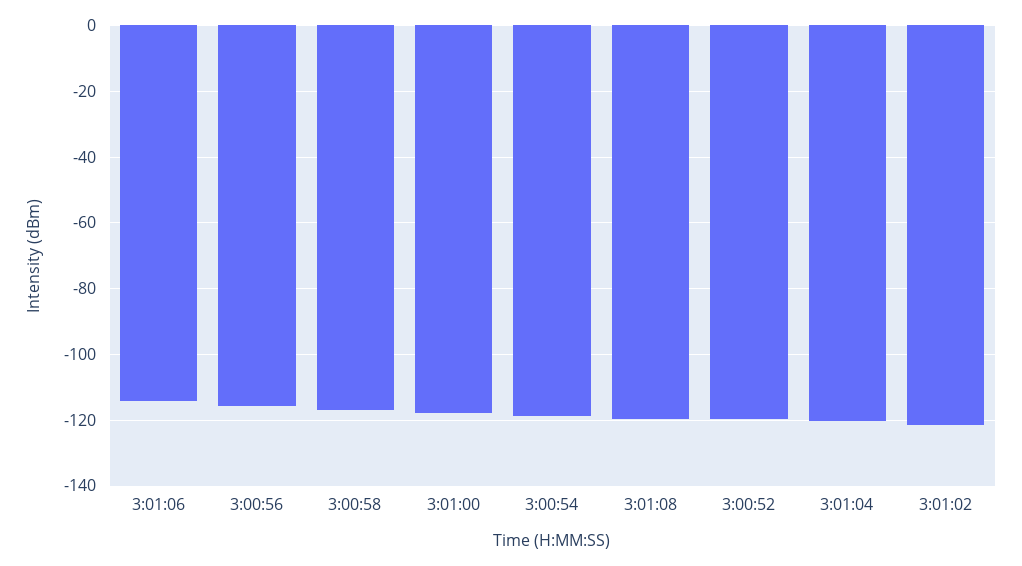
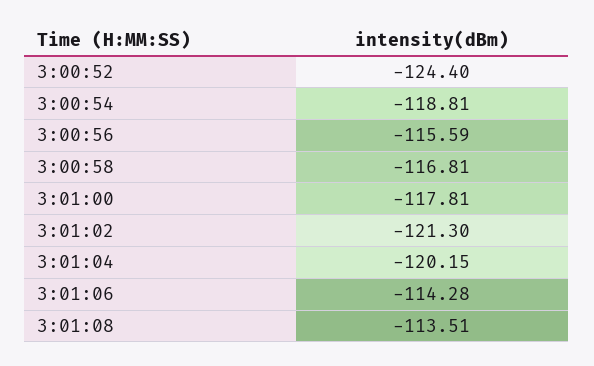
  {
    "3:01:06": -114.28,
    "3:00:56": -115.59,
    "3:00:58": -116.81,
    "3:01:00": -117.81,
    "3:00:54": -118.81,
-   "3:01:08": -120,
+   "3:01:08": -113.51,
-   "3:00:52": -120,
+   "3:00:52": -124.4,
    "3:01:04": -120.15,
    "3:01:02": -121.3
  }

